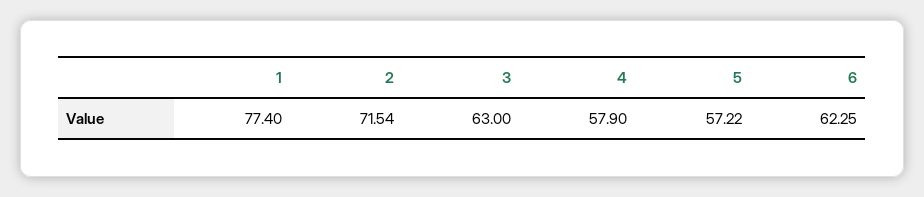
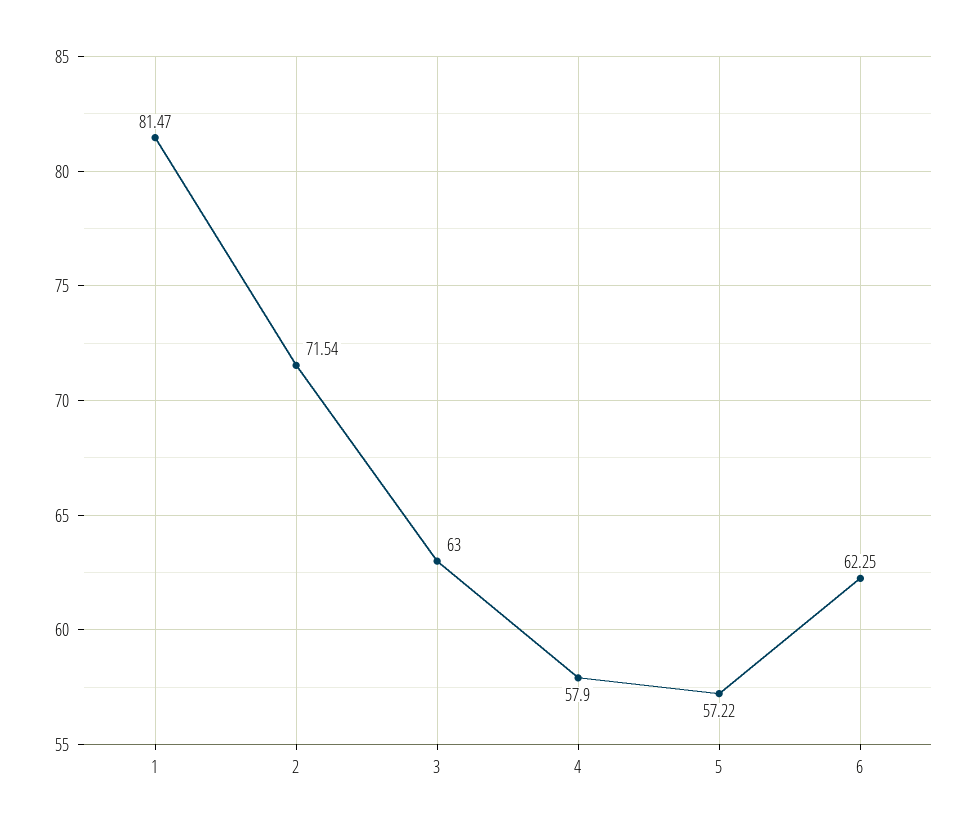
  {
-   "1": 77.4,
+   "1": 81.47,
    "2": 71.54,
    "3": 63,
    "4": 57.9,
    "5": 57.22,
    "6": 62.25
  }

